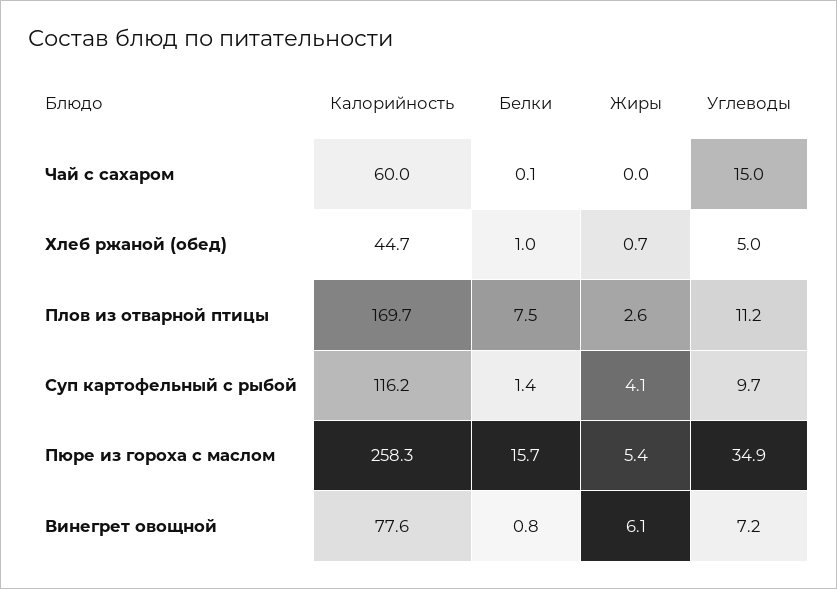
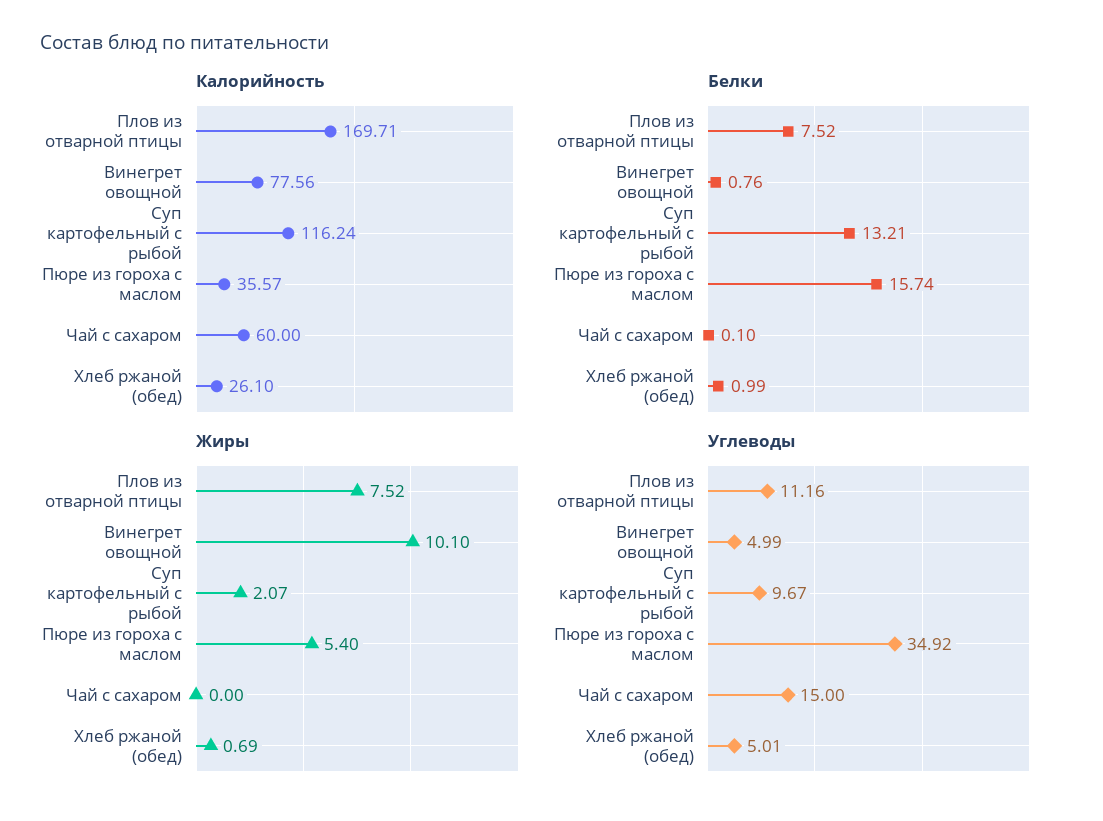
  {
    "Калорийность": {
      "Чай с сахаром": 60,
-     "Хлеб ржаной (обед)": 44.7,
+     "Хлеб ржаной (обед)": 26.1,
      "Плов из отварной птицы": 169.71,
      "Суп картофельный с рыбой": 116.24,
-     "Пюре из гороха с маслом": 258.3,
+     "Пюре из гороха с маслом": 35.57,
      "Винегрет овощной": 77.56
    },
    "Белки": {
      "Чай с сахаром": 0.1,
      "Хлеб ржаной (обед)": 0.99,
      "Плов из отварной птицы": 7.52,
-     "Суп картофельный с рыбой": 1.4,
+     "Суп картофельный с рыбой": 13.21,
      "Пюре из гороха с маслом": 15.74,
      "Винегрет овощной": 0.76
    },
    "Жиры": {
      "Чай с сахаром": 0,
      "Хлеб ржаной (обед)": 0.69,
-     "Плов из отварной птицы": 2.6,
+     "Плов из отварной птицы": 7.52,
-     "Суп картофельный с рыбой": 4.1,
+     "Суп картофельный с рыбой": 2.07,
      "Пюре из гороха с маслом": 5.4,
-     "Винегрет овощной": 6.1
+     "Винегрет овощной": 10.1
    },
    "Углеводы": {
      "Чай с сахаром": 15,
      "Хлеб ржаной (обед)": 5.01,
      "Плов из отварной птицы": 11.16,
      "Суп картофельный с рыбой": 9.67,
      "Пюре из гороха с маслом": 34.92,
-     "Винегрет овощной": 7.2
+     "Винегрет овощной": 4.99
    }
  }

